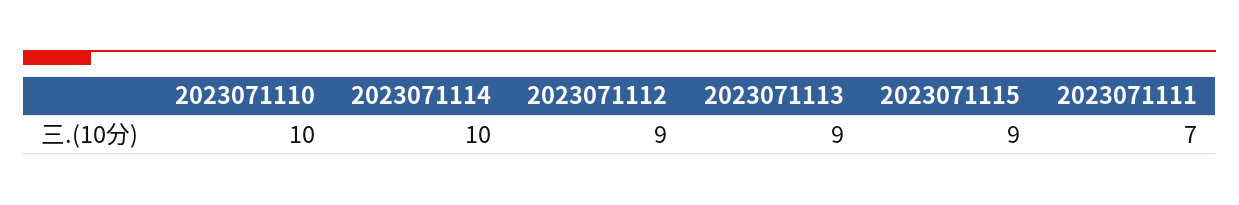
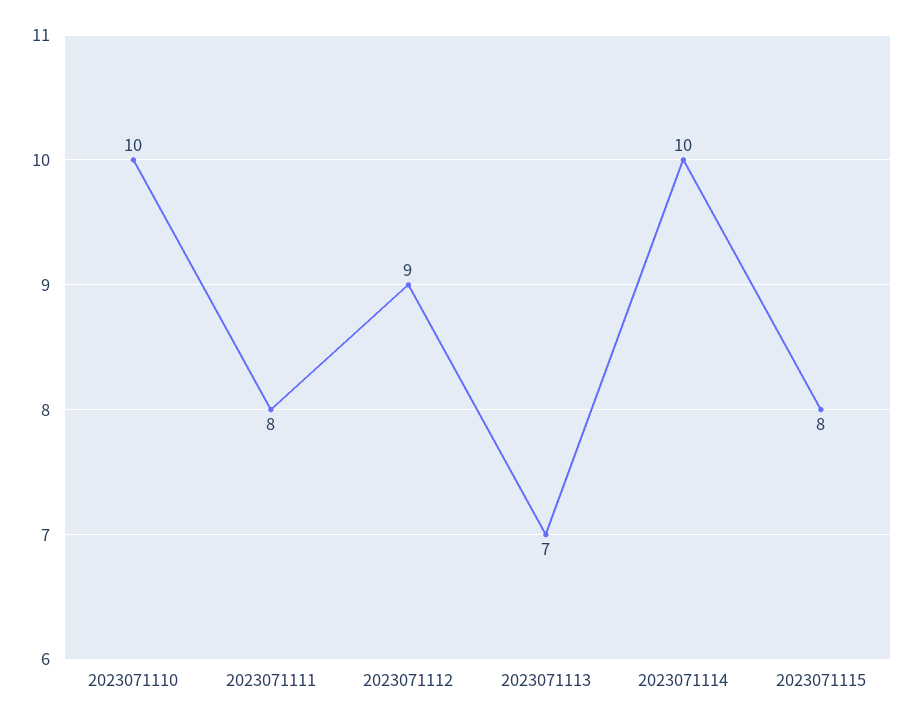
  {
    "2023071110": 10,
    "2023071114": 10,
    "2023071112": 9,
-   "2023071113": 9,
+   "2023071113": 7,
-   "2023071115": 9,
+   "2023071115": 8,
-   "2023071111": 7
+   "2023071111": 8
  }

